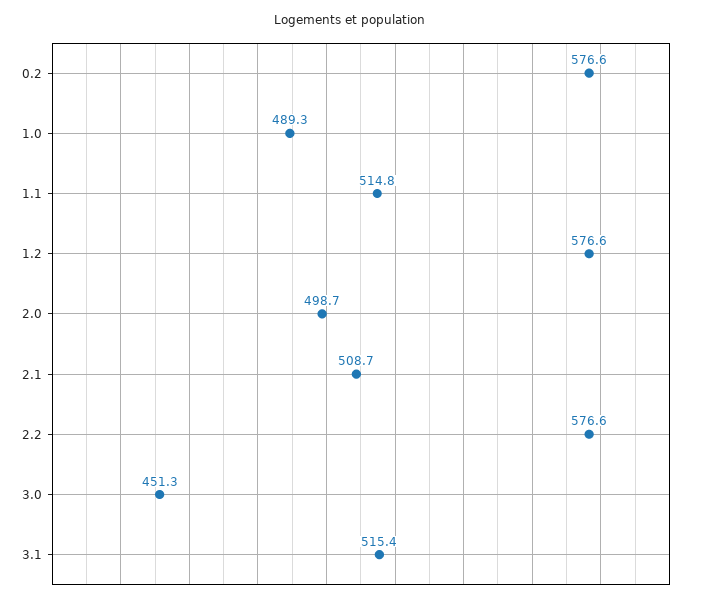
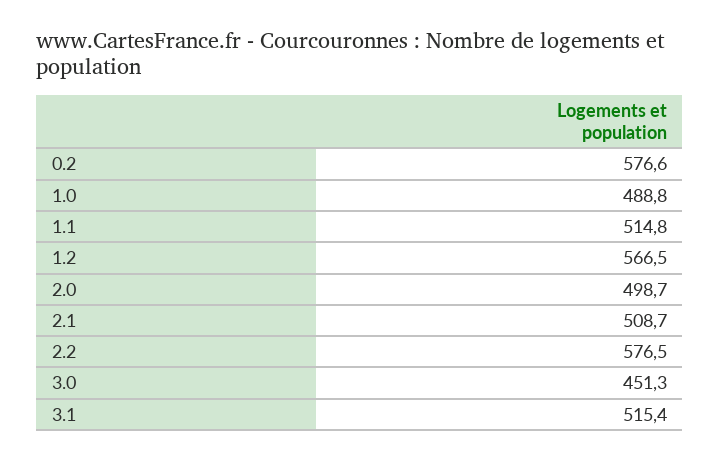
  {
    "0.2": 576.6,
-   "1.0": 489.3,
+   "1.0": 488.8,
    "1.1": 514.8,
-   "1.2": 576.6,
+   "1.2": 566.5,
    "2.0": 498.7,
    "2.1": 508.7,
-   "2.2": 576.6,
+   "2.2": 576.5,
    "3.0": 451.3,
    "3.1": 515.4
  }

